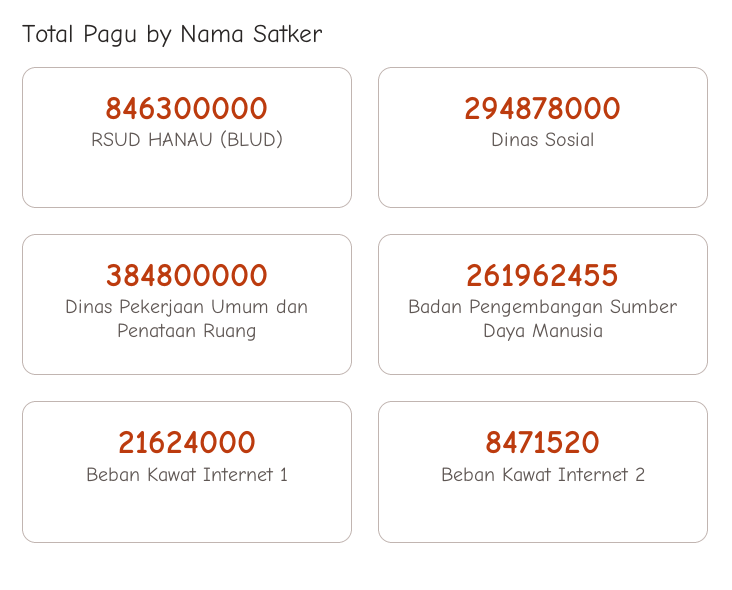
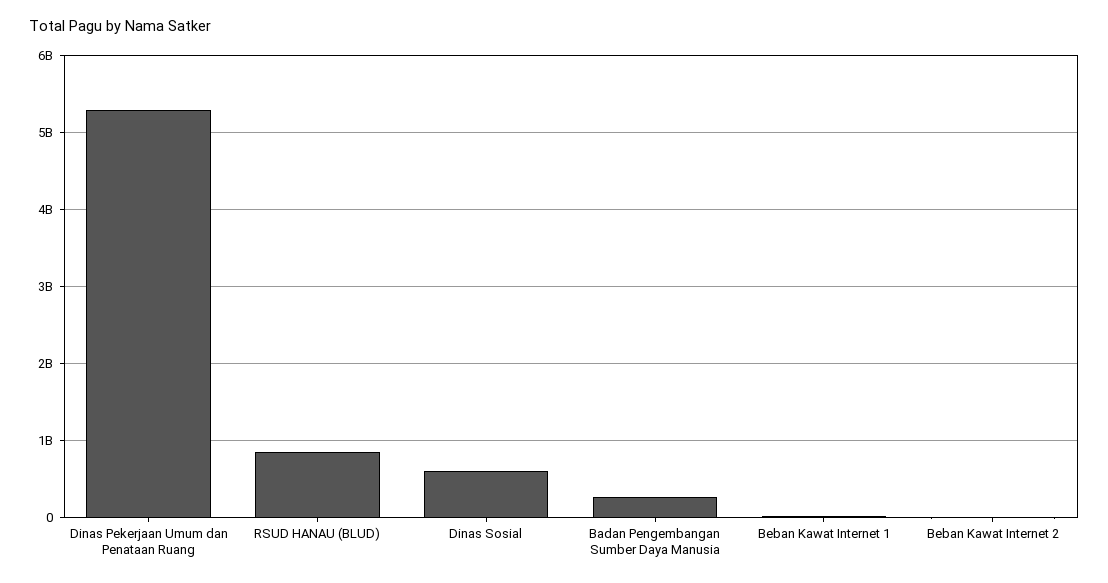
  {
    "RSUD HANAU (BLUD)": 846300000,
-   "Dinas Sosial": 294878000,
+   "Dinas Sosial": 600000000,
-   "Dinas Pekerjaan Umum dan Penataan Ruang": 384800000,
+   "Dinas Pekerjaan Umum dan Penataan Ruang": 5300000000,
    "Badan Pengembangan Sumber Daya Manusia": 261962455,
    "Beban Kawat Internet 1": 21624000,
    "Beban Kawat Internet 2": 8471520
  }

